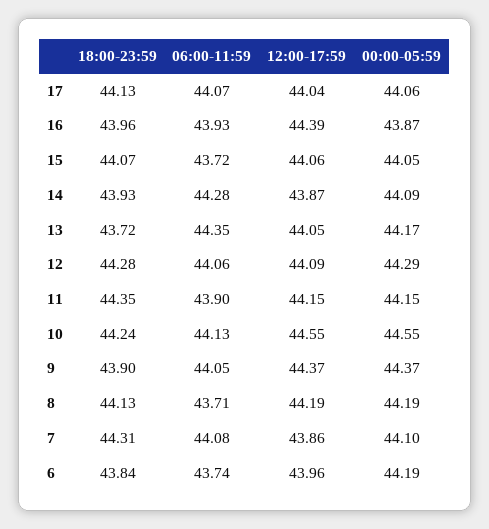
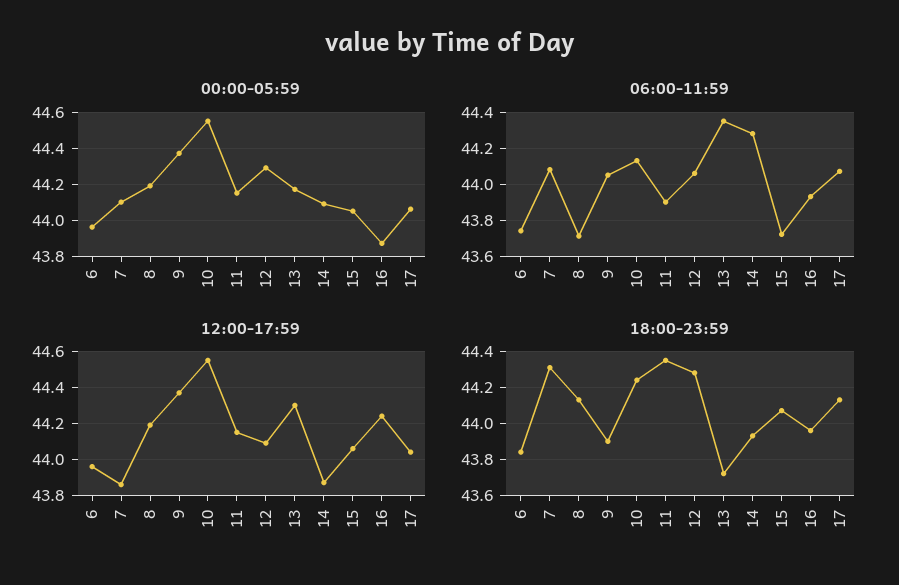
  {
    "18:00-23:59": {
      "17": 44.13,
      "16": 43.96,
      "15": 44.07,
      "14": 43.93,
      "13": 43.72,
      "12": 44.28,
      "11": 44.35,
      "10": 44.24,
      "9": 43.9,
      "8": 44.13,
      "7": 44.31,
      "6": 43.84
    },
    "06:00-11:59": {
      "17": 44.07,
      "16": 43.93,
      "15": 43.72,
      "14": 44.28,
      "13": 44.35,
      "12": 44.06,
      "11": 43.9,
      "10": 44.13,
      "9": 44.05,
      "8": 43.71,
      "7": 44.08,
      "6": 43.74
    },
    "12:00-17:59": {
      "17": 44.04,
-     "16": 44.39,
+     "16": 44.25,
      "15": 44.06,
      "14": 43.87,
-     "13": 44.05,
+     "13": 44.3,
      "12": 44.09,
      "11": 44.15,
      "10": 44.55,
      "9": 44.37,
      "8": 44.19,
      "7": 43.86,
      "6": 43.96
    },
    "00:00-05:59": {
      "17": 44.06,
      "16": 43.87,
      "15": 44.05,
      "14": 44.09,
      "13": 44.17,
      "12": 44.29,
      "11": 44.15,
      "10": 44.55,
      "9": 44.37,
      "8": 44.19,
      "7": 44.1,
-     "6": 44.19
+     "6": 43.95
    }
  }

